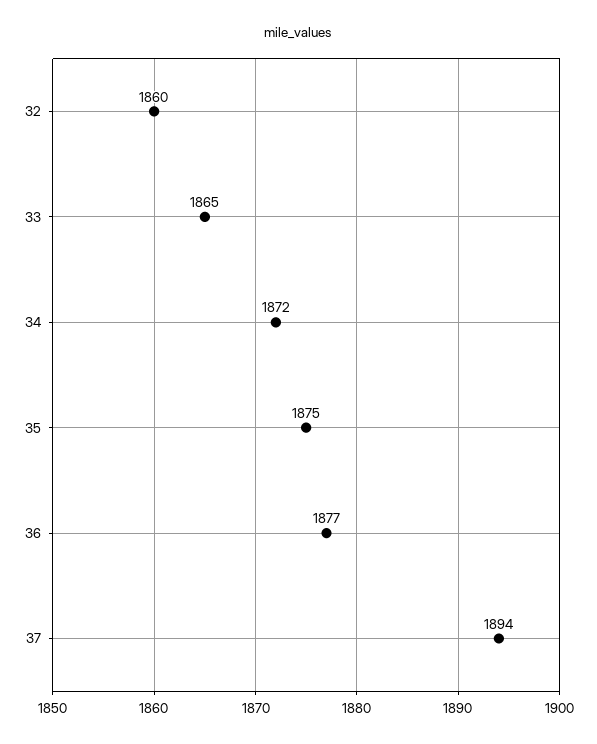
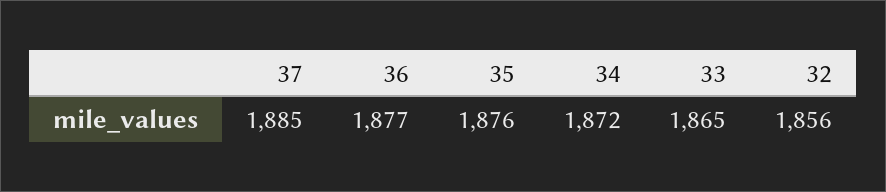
  {
-   "32": 1860,
+   "32": 1856,
    "33": 1865,
    "34": 1872,
-   "35": 1875,
+   "35": 1876,
    "36": 1877,
-   "37": 1894
+   "37": 1885
  }

